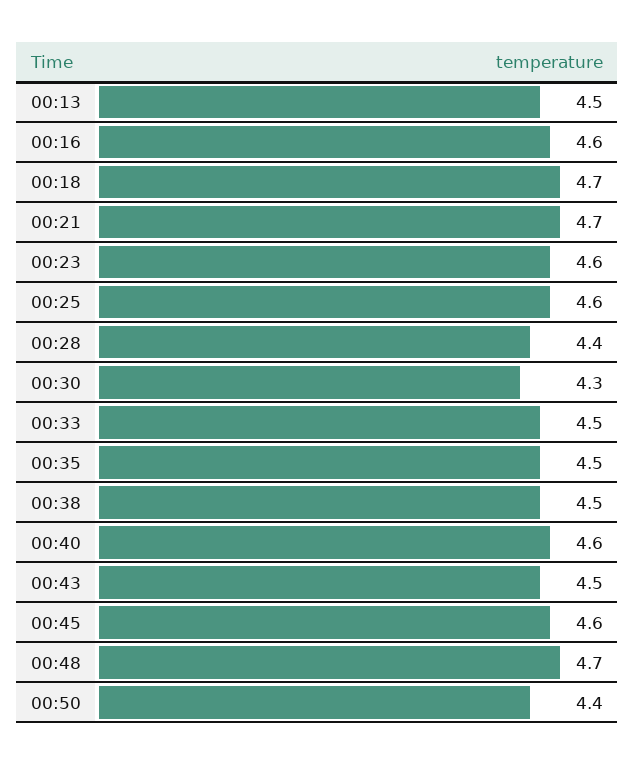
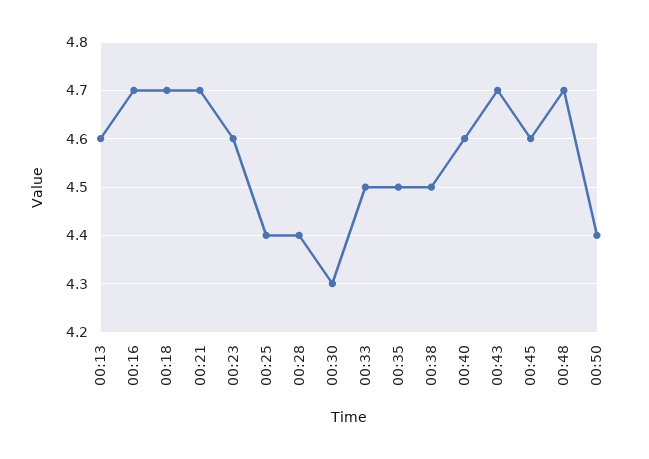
  {
-   "00:13": 4.5,
+   "00:13": 4.6,
-   "00:16": 4.6,
+   "00:16": 4.7,
    "00:18": 4.7,
    "00:21": 4.7,
    "00:23": 4.6,
-   "00:25": 4.6,
+   "00:25": 4.4,
    "00:28": 4.4,
    "00:30": 4.3,
    "00:33": 4.5,
    "00:35": 4.5,
    "00:38": 4.5,
    "00:40": 4.6,
-   "00:43": 4.5,
+   "00:43": 4.7,
    "00:45": 4.6,
    "00:48": 4.7,
    "00:50": 4.4
  }

